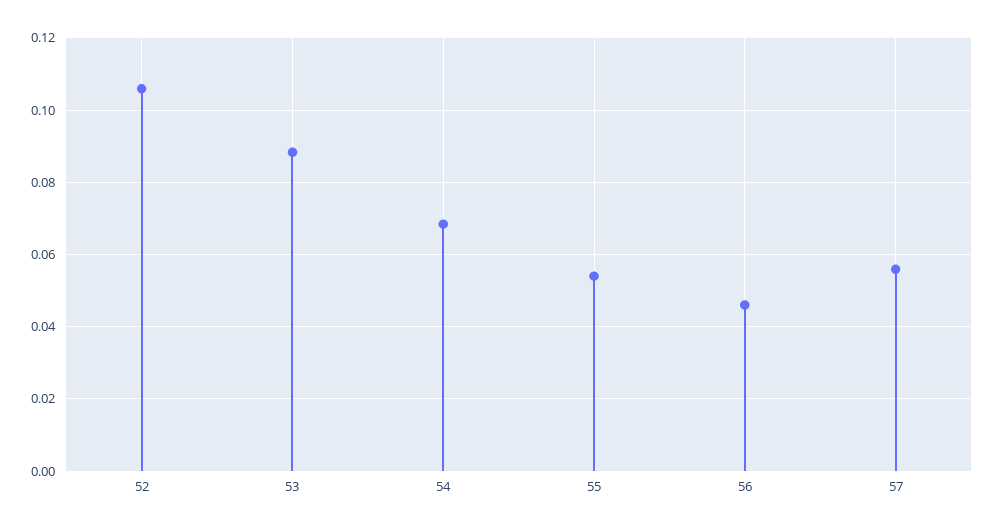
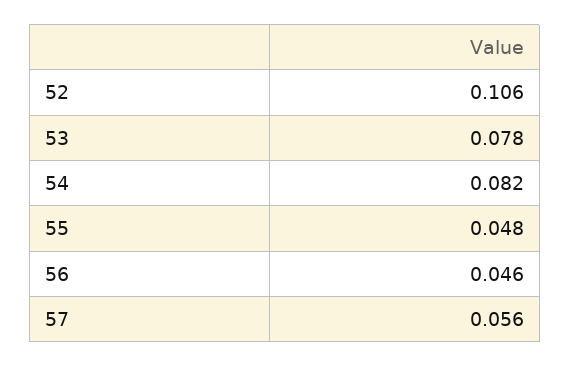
  {
    "52": 0.106,
-   "53": 0.088,
+   "53": 0.078,
-   "54": 0.068,
+   "54": 0.082,
-   "55": 0.054,
+   "55": 0.048,
    "56": 0.046,
    "57": 0.056
  }

